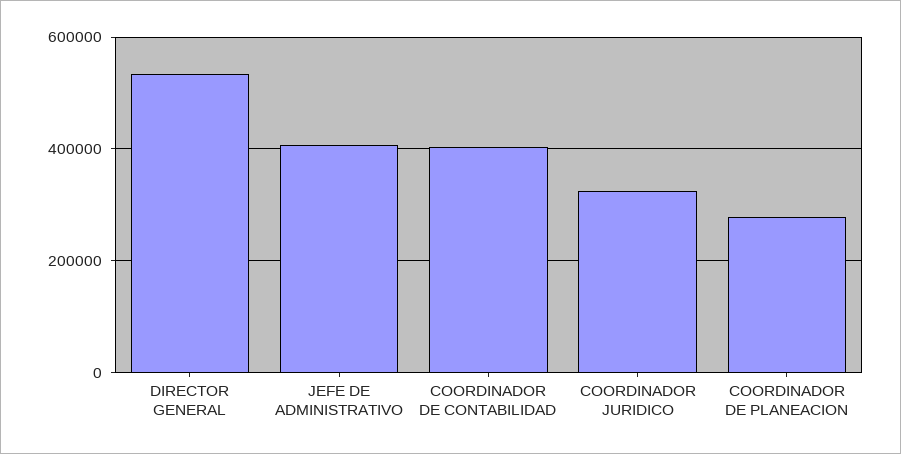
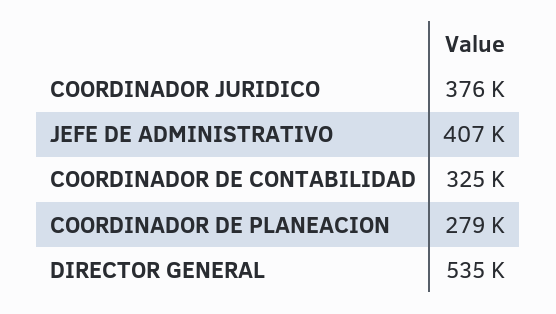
  {
    "DIRECTOR GENERAL": 535000,
    "JEFE DE ADMINISTRATIVO": 407000,
-   "COORDINADOR DE CONTABILIDAD": 400000,
+   "COORDINADOR DE CONTABILIDAD": 325000,
-   "COORDINADOR JURIDICO": 320000,
+   "COORDINADOR JURIDICO": 376000,
    "COORDINADOR DE PLANEACION": 279000
  }

